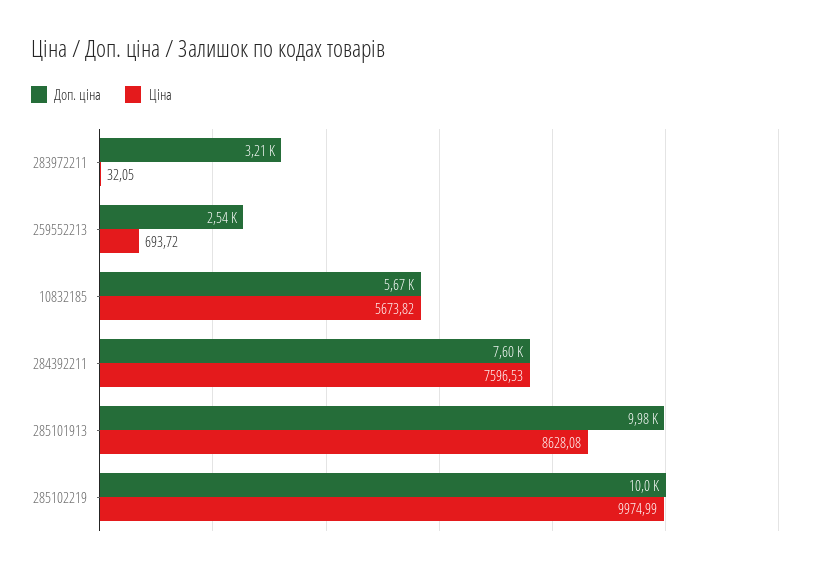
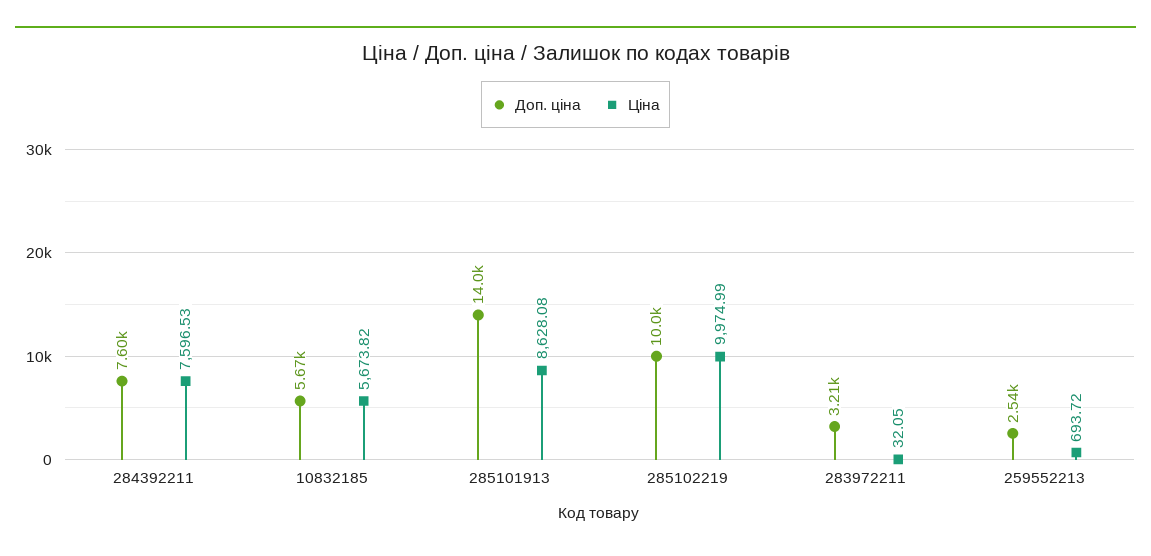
  {
    "Доп. ціна": {
      "283972211": 3210,
      "259552213": 2540,
      "10832185": 5670,
      "284392211": 7600,
-     "285101913": 9980,
+     "285101913": 14000,
      "285102219": 10000
    },
    "Ціна": {
      "283972211": 32.05,
      "259552213": 693.72,
      "10832185": 5673.82,
      "284392211": 7596.53,
      "285101913": 8628.08,
      "285102219": 9974.99
    }
  }

